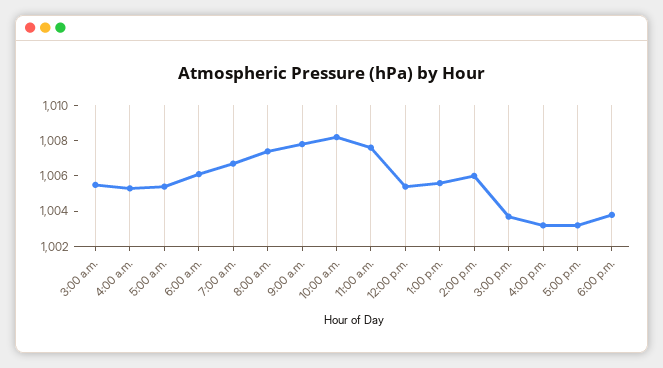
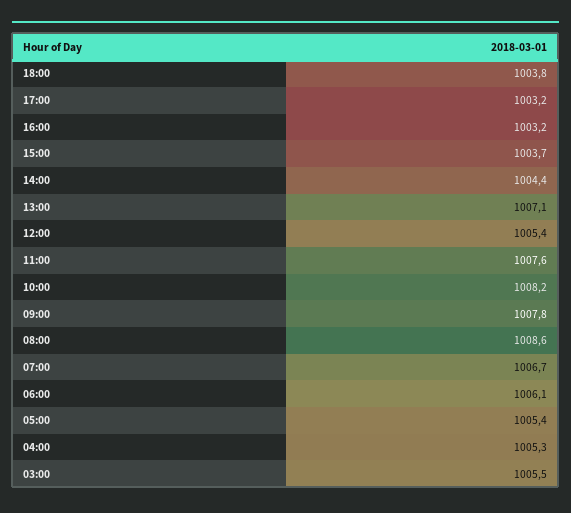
  {
    "3:00 a.m.": 1005.5,
    "4:00 a.m.": 1005.3,
    "5:00 a.m.": 1005.4,
    "6:00 a.m.": 1006.1,
    "7:00 a.m.": 1006.7,
-   "8:00 a.m.": 1007.5,
+   "8:00 a.m.": 1008.6,
    "9:00 a.m.": 1007.8,
    "10:00 a.m.": 1008.2,
    "11:00 a.m.": 1007.6,
    "12:00 p.m.": 1005.4,
-   "1:00 p.m.": 1005.5,
+   "1:00 p.m.": 1007.1,
-   "2:00 p.m.": 1006,
+   "2:00 p.m.": 1004.4,
    "3:00 p.m.": 1003.7,
    "4:00 p.m.": 1003.2,
    "5:00 p.m.": 1003.2,
    "6:00 p.m.": 1003.8
  }

